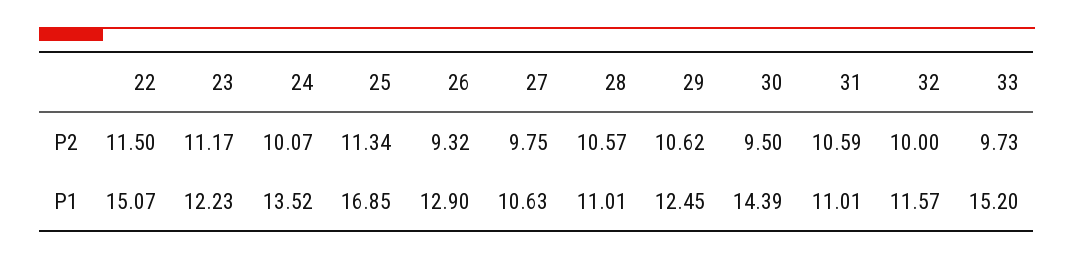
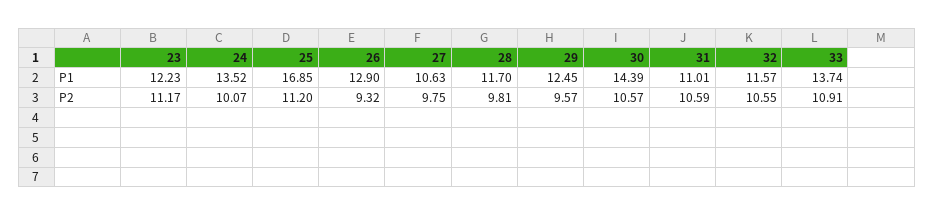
  {
-   "22": {
-     "P2": 11.5,
-     "P1": 15.07
-   },
    "23": {
      "P2": 11.17,
      "P1": 12.23
    },
    "24": {
      "P2": 10.07,
      "P1": 13.52
    },
    "25": {
-     "P2": 11.34,
+     "P2": 11.2,
      "P1": 16.85
    },
    "26": {
      "P2": 9.32,
      "P1": 12.9
    },
    "27": {
      "P2": 9.75,
      "P1": 10.63
    },
    "28": {
-     "P2": 10.57,
+     "P2": 9.81,
-     "P1": 11.01
+     "P1": 11.7
    },
    "29": {
-     "P2": 10.62,
+     "P2": 9.57,
      "P1": 12.45
    },
    "30": {
-     "P2": 9.5,
+     "P2": 10.57,
      "P1": 14.39
    },
    "31": {
      "P2": 10.59,
      "P1": 11.01
    },
    "32": {
-     "P2": 10,
+     "P2": 10.55,
      "P1": 11.57
    },
    "33": {
-     "P2": 9.73,
+     "P2": 10.91,
-     "P1": 15.2
+     "P1": 13.74
    }
  }

